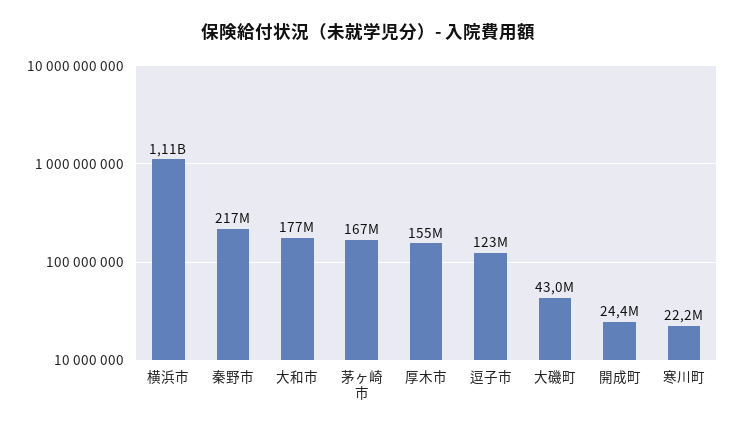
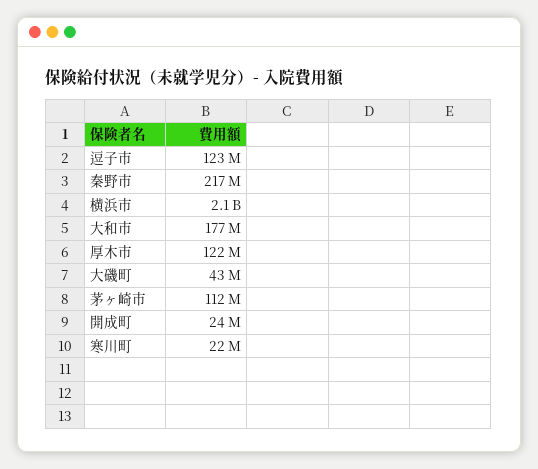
  {
-   "横浜市": 1110000000,
+   "横浜市": 2100000000,
    "秦野市": 217000000,
    "大和市": 177000000,
-   "茅ヶ崎市": 167000000,
+   "茅ヶ崎市": 112000000,
-   "厚木市": 155000000,
+   "厚木市": 122000000,
    "逗子市": 123000000,
    "大磯町": 43000000,
    "開成町": 24400000,
    "寒川町": 22200000
  }

